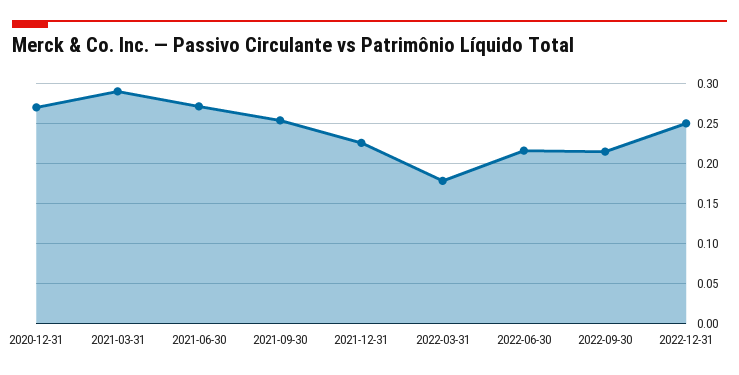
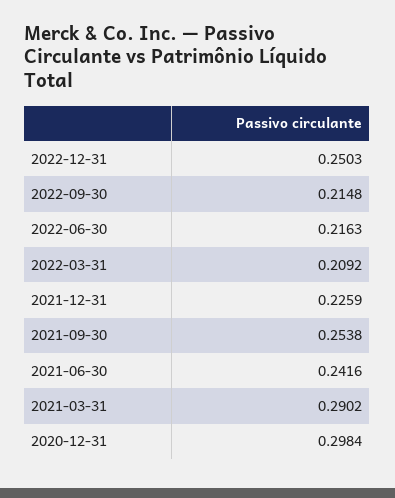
  {
-   "2020-12-31": 0.27,
+   "2020-12-31": 0.2984,
    "2021-03-31": 0.2902,
-   "2021-06-30": 0.27,
+   "2021-06-30": 0.2416,
    "2021-09-30": 0.2538,
    "2021-12-31": 0.2259,
-   "2022-03-31": 0.18,
+   "2022-03-31": 0.2092,
    "2022-06-30": 0.2163,
    "2022-09-30": 0.2148,
    "2022-12-31": 0.2503
  }

